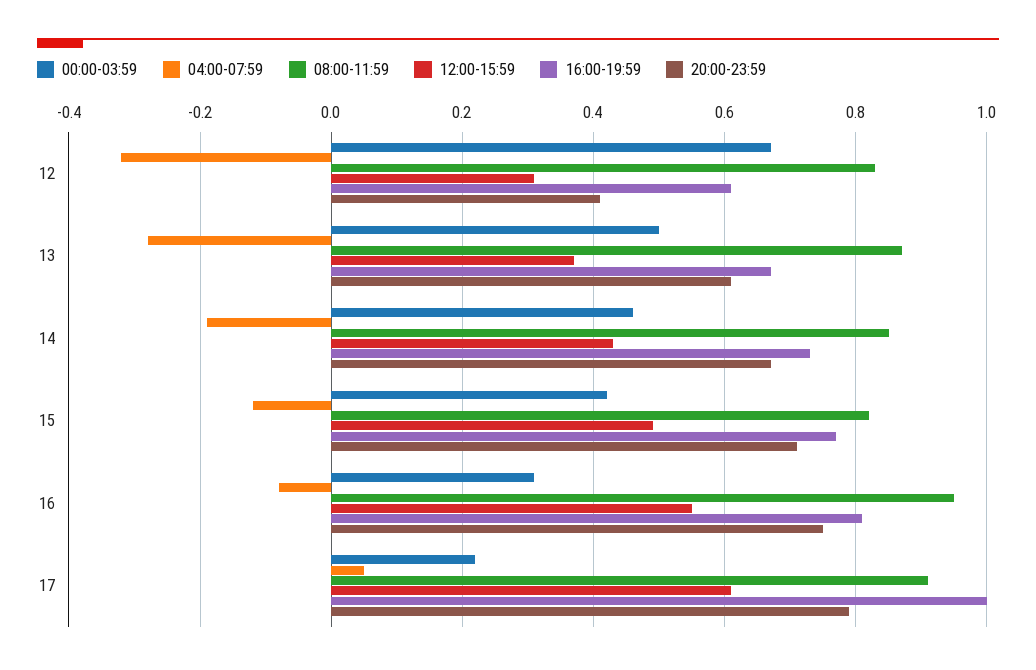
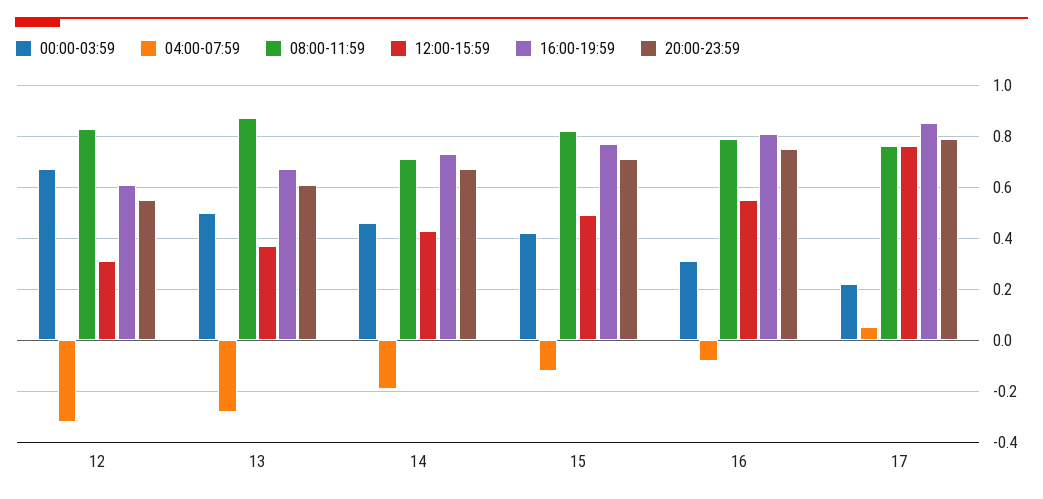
  {
    "00:00-03:59": {
      "12": 0.65,
      "13": 0.5,
      "14": 0.45,
      "15": 0.4,
      "16": 0.3,
      "17": 0.2
    },
    "04:00-07:59": {
      "12": -0.3,
      "13": -0.3,
      "14": -0.2,
      "15": -0.1,
      "16": -0.1,
      "17": 0.05
    },
    "08:00-11:59": {
      "12": 0.85,
      "13": 0.85,
-     "14": 0.85,
+     "14": 0.7,
      "15": 0.8,
-     "16": 0.95,
+     "16": 0.8,
-     "17": 0.9
+     "17": 0.75
    },
    "12:00-15:59": {
      "12": 0.3,
      "13": 0.35,
      "14": 0.45,
      "15": 0.5,
      "16": 0.55,
-     "17": 0.6
+     "17": 0.75
    },
    "16:00-19:59": {
      "12": 0.6,
      "13": 0.65,
      "14": 0.75,
      "15": 0.75,
      "16": 0.8,
-     "17": 1
+     "17": 0.85
    },
    "20:00-23:59": {
-     "12": 0.4,
+     "12": 0.55,
      "13": 0.6,
      "14": 0.65,
      "15": 0.7,
      "16": 0.75,
      "17": 0.8
    }
  }

